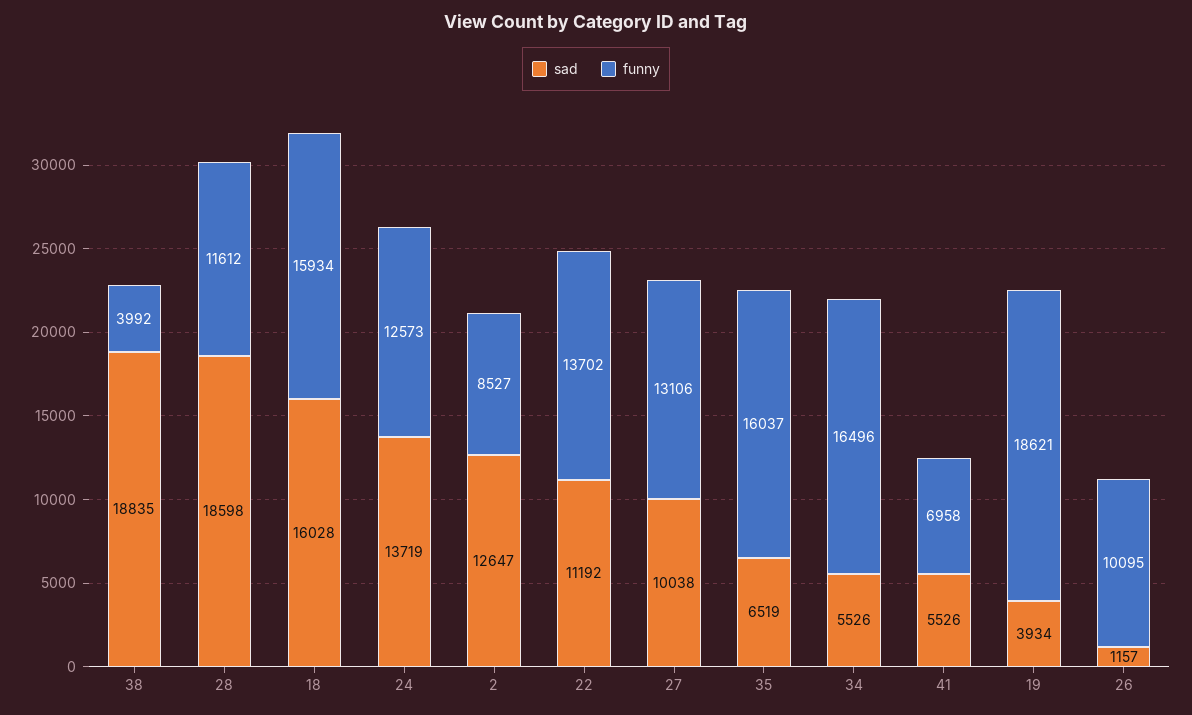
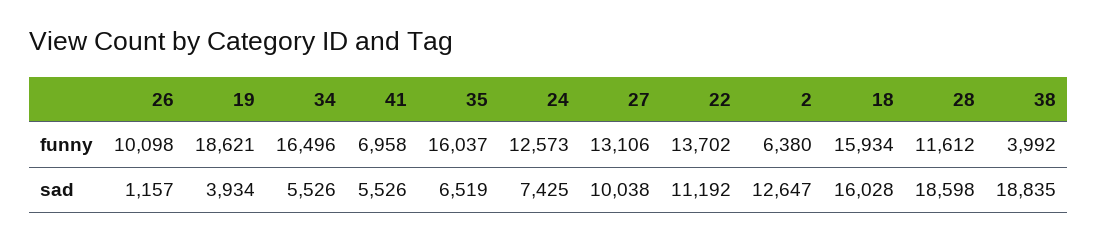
  {
    "sad": {
      "38": 18835,
      "28": 18598,
      "18": 16028,
-     "24": 13719,
+     "24": 7425,
      "2": 12647,
      "22": 11192,
      "27": 10038,
      "35": 6519,
      "34": 5526,
      "41": 5526,
      "19": 3934,
      "26": 1157
    },
    "funny": {
      "38": 3992,
      "28": 11612,
      "18": 15934,
      "24": 12573,
-     "2": 8527,
+     "2": 6380,
      "22": 13702,
      "27": 13106,
      "35": 16037,
      "34": 16496,
      "41": 6958,
      "19": 18621,
-     "26": 10095
+     "26": 10098
    }
  }

